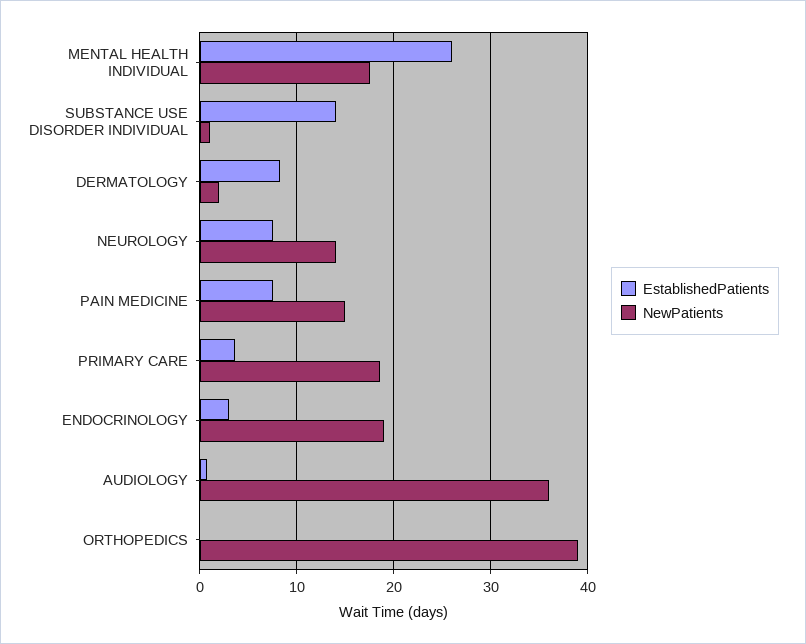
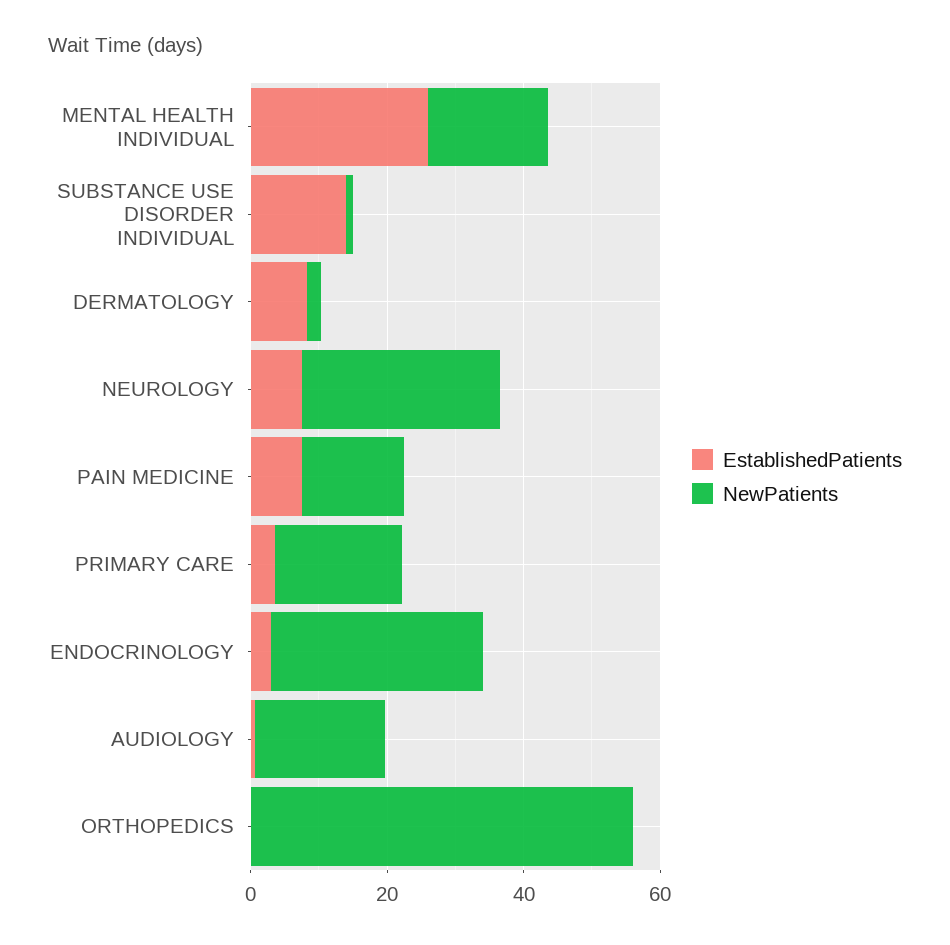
  {
    "EstablishedPatients": {
      "MENTAL HEALTH INDIVIDUAL": 26,
      "SUBSTANCE USE DISORDER INDIVIDUAL": 14,
      "DERMATOLOGY": 8,
      "NEUROLOGY": 8,
      "PAIN MEDICINE": 8,
      "PRIMARY CARE": 4,
      "ENDOCRINOLOGY": 3,
      "AUDIOLOGY": 1,
      "ORTHOPEDICS": 0
    },
    "NewPatients": {
      "MENTAL HEALTH INDIVIDUAL": 18,
      "SUBSTANCE USE DISORDER INDIVIDUAL": 1,
      "DERMATOLOGY": 2,
-     "NEUROLOGY": 14,
+     "NEUROLOGY": 30,
      "PAIN MEDICINE": 15,
      "PRIMARY CARE": 19,
-     "ENDOCRINOLOGY": 19,
+     "ENDOCRINOLOGY": 30,
-     "AUDIOLOGY": 36,
+     "AUDIOLOGY": 20,
-     "ORTHOPEDICS": 39
+     "ORTHOPEDICS": 55
    }
  }

